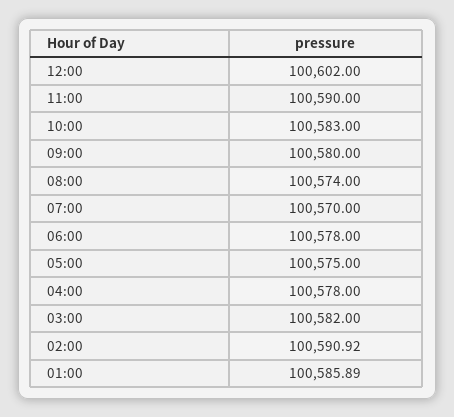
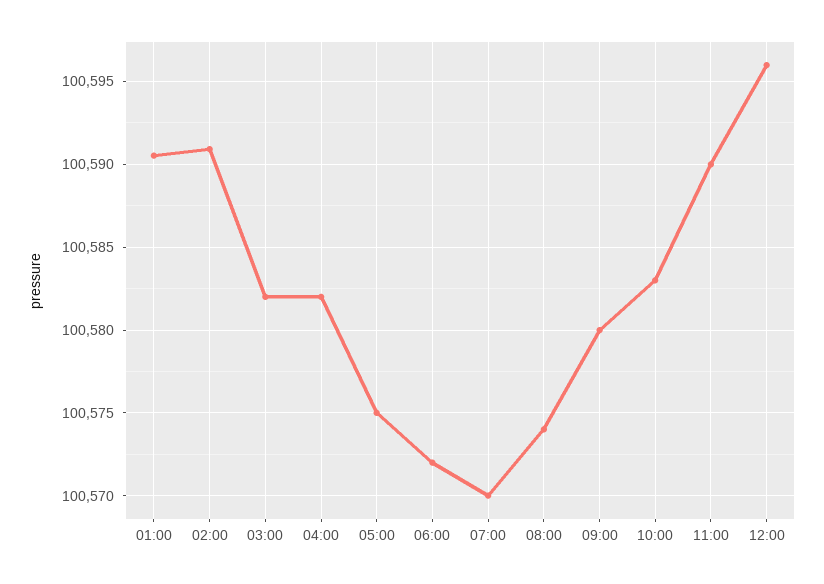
  {
-   "12:00": 100602,
+   "12:00": 100596,
    "11:00": 100590,
    "10:00": 100583,
    "09:00": 100580,
    "08:00": 100574,
    "07:00": 100570,
-   "06:00": 100578,
+   "06:00": 100572,
    "05:00": 100575,
-   "04:00": 100578,
+   "04:00": 100582,
    "03:00": 100582,
    "02:00": 100590.92,
-   "01:00": 100585.89
+   "01:00": 100590.5
  }

